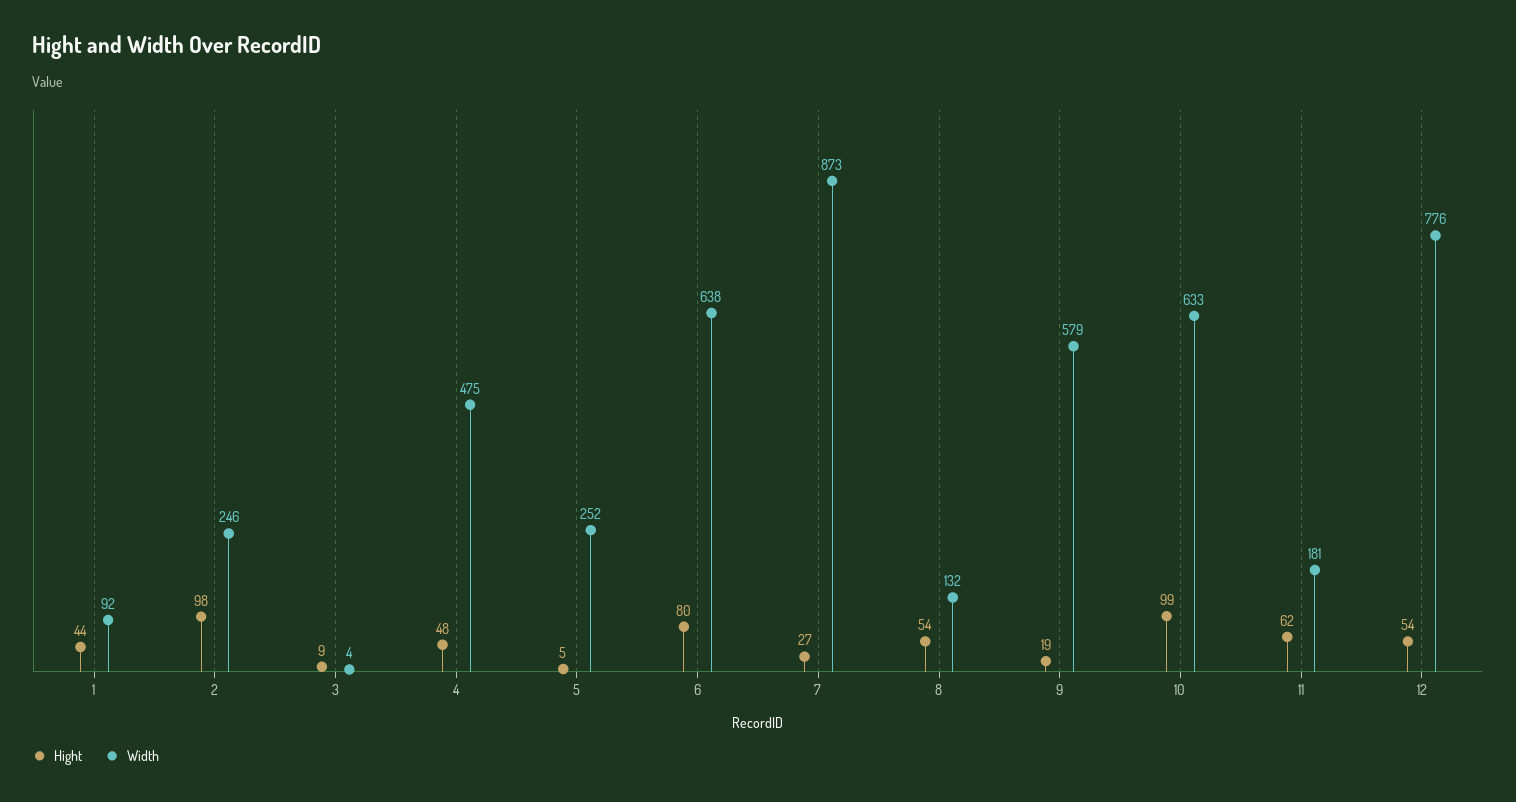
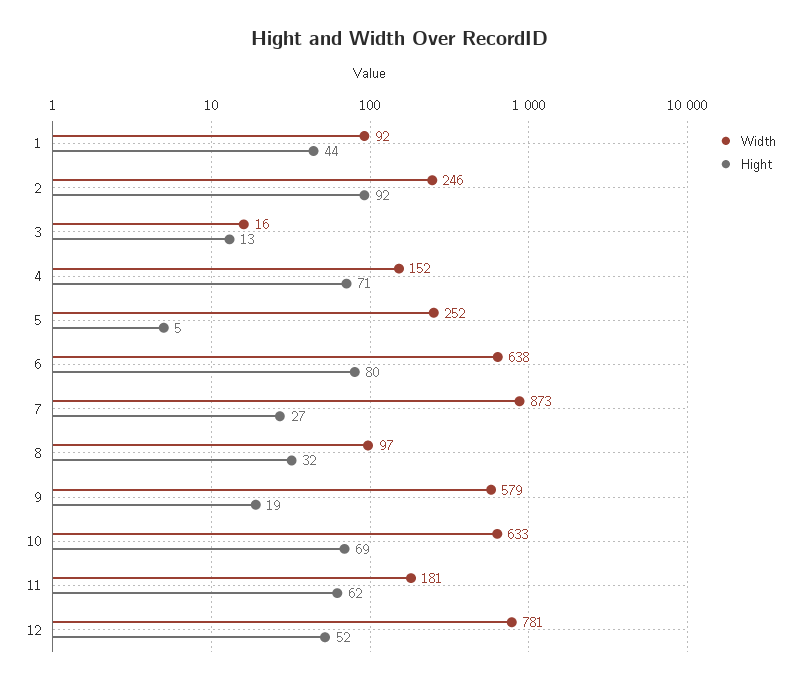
  {
    "Hight": {
      "1": 44,
-     "2": 98,
+     "2": 92,
-     "3": 9,
+     "3": 13,
-     "4": 48,
+     "4": 71,
      "5": 5,
      "6": 80,
      "7": 27,
-     "8": 54,
+     "8": 32,
      "9": 19,
-     "10": 99,
+     "10": 69,
      "11": 62,
-     "12": 54
+     "12": 52
    },
    "Width": {
      "1": 92,
      "2": 246,
-     "3": 4,
+     "3": 16,
-     "4": 475,
+     "4": 152,
      "5": 252,
      "6": 638,
      "7": 873,
-     "8": 132,
+     "8": 97,
      "9": 579,
      "10": 633,
      "11": 181,
-     "12": 776
+     "12": 781
    }
  }

